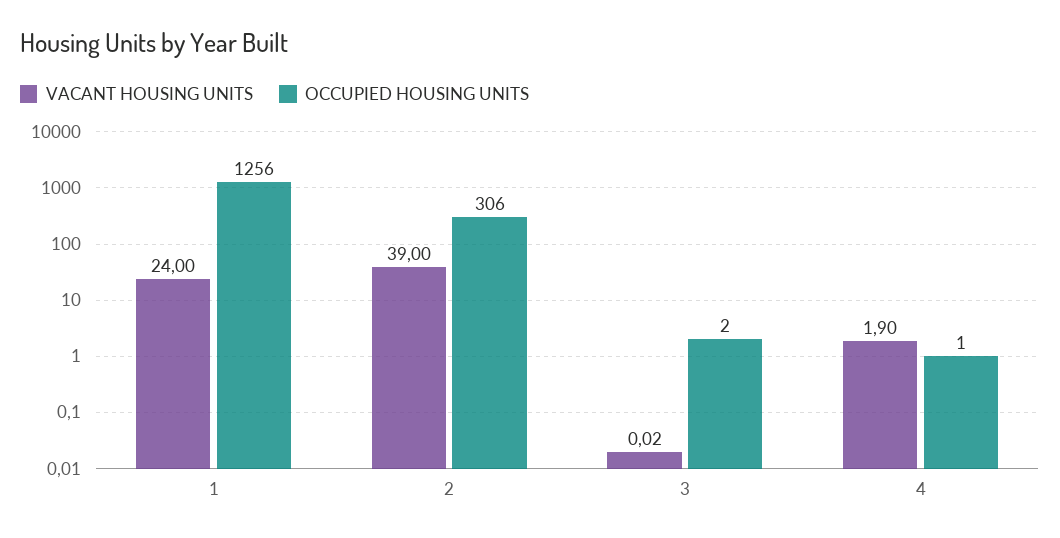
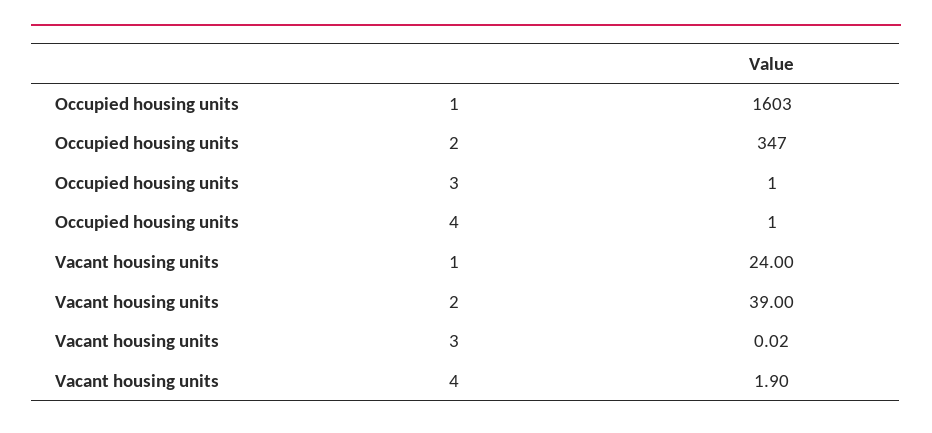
  {
    "VACANT HOUSING UNITS": {
      "1": 24,
      "2": 39,
      "3": 0.02,
      "4": 1.9
    },
    "OCCUPIED HOUSING UNITS": {
-     "1": 1256,
+     "1": 1603,
-     "2": 306,
+     "2": 347,
-     "3": 2,
+     "3": 1,
      "4": 1
    }
  }

